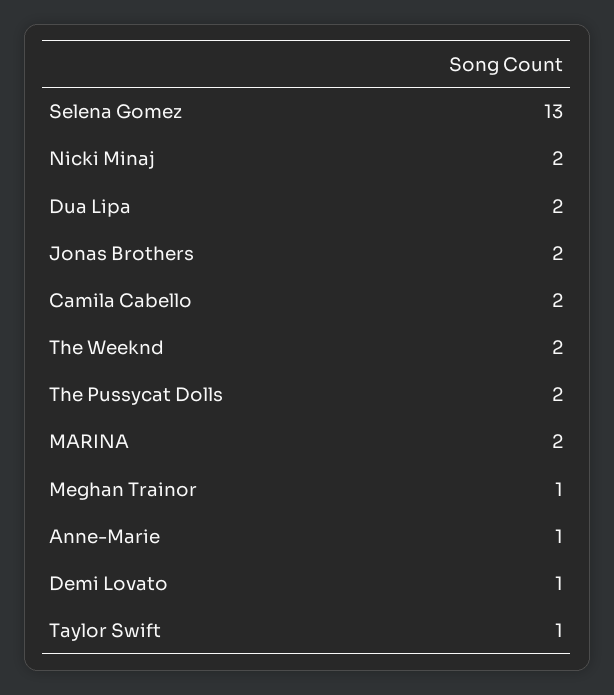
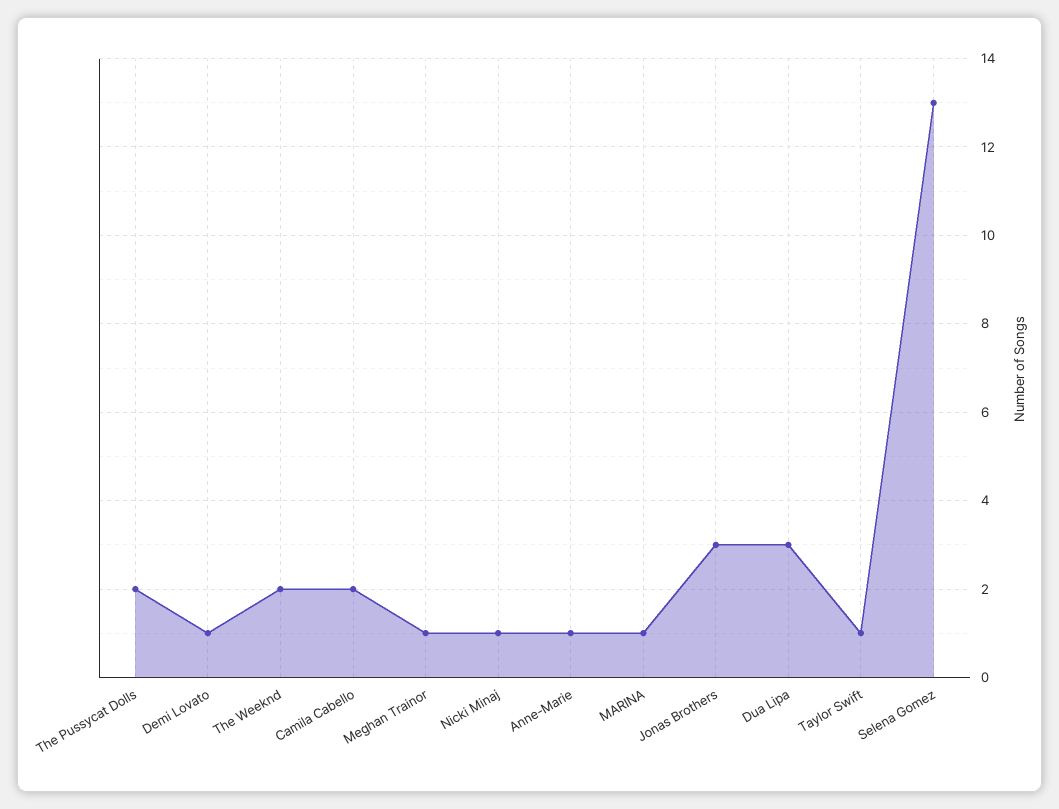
  {
    "Selena Gomez": 13,
-   "Nicki Minaj": 2,
+   "Nicki Minaj": 1,
-   "Dua Lipa": 2,
+   "Dua Lipa": 3,
-   "Jonas Brothers": 2,
+   "Jonas Brothers": 3,
    "Camila Cabello": 2,
    "The Weeknd": 2,
    "The Pussycat Dolls": 2,
-   "MARINA": 2,
+   "MARINA": 1,
    "Meghan Trainor": 1,
    "Anne-Marie": 1,
    "Demi Lovato": 1,
    "Taylor Swift": 1
  }

